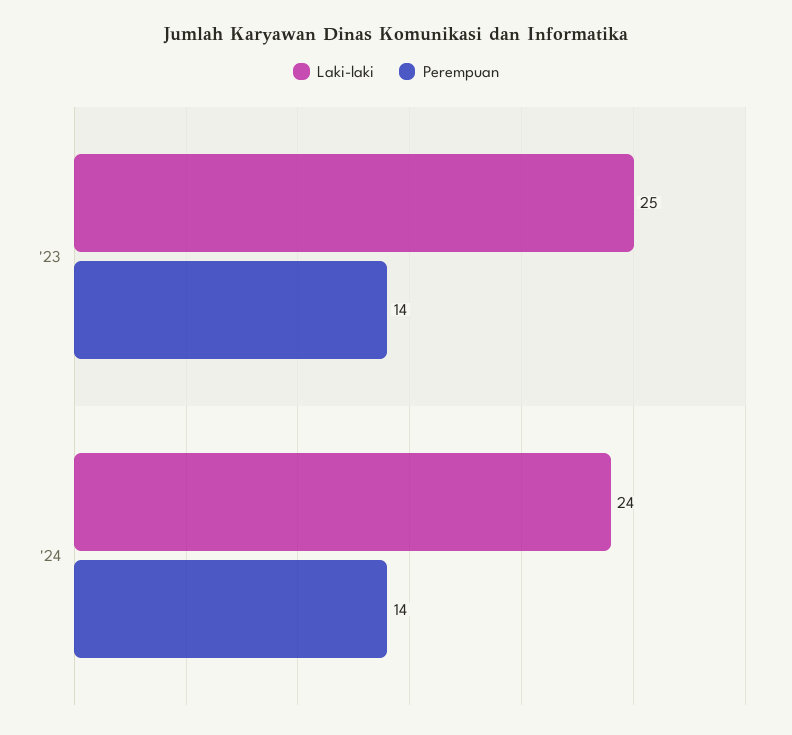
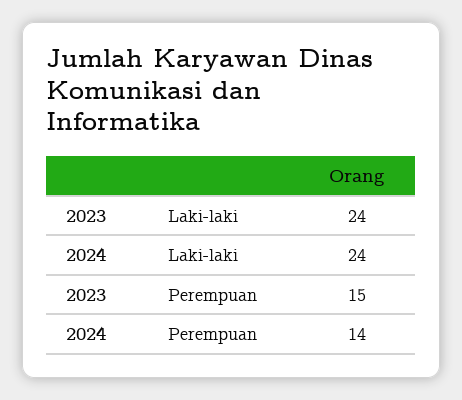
  {
    "Laki-laki": {
-     "'23": 25,
+     "'23": 24,
      "'24": 24
    },
    "Perempuan": {
-     "'23": 14,
+     "'23": 15,
      "'24": 14
    }
  }

